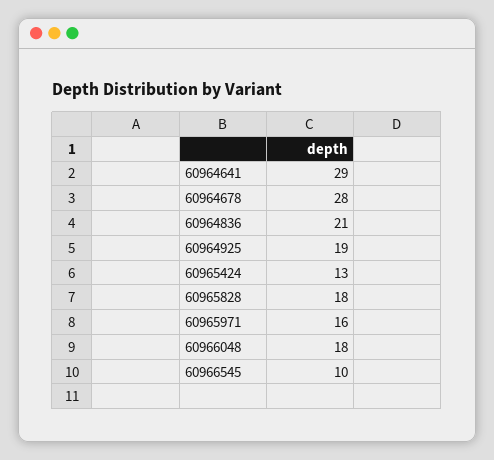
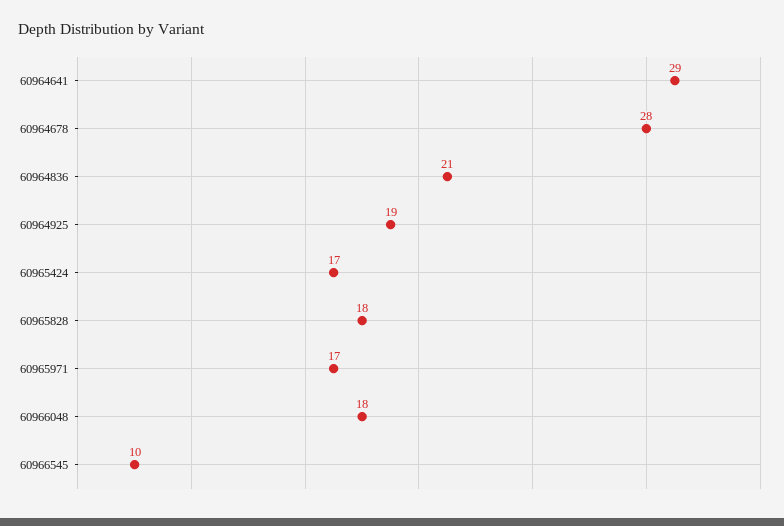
  {
    "60964641": 29,
    "60964678": 28,
    "60964836": 21,
    "60964925": 19,
-   "60965424": 13,
+   "60965424": 17,
    "60965828": 18,
-   "60965971": 16,
+   "60965971": 17,
    "60966048": 18,
    "60966545": 10
  }

